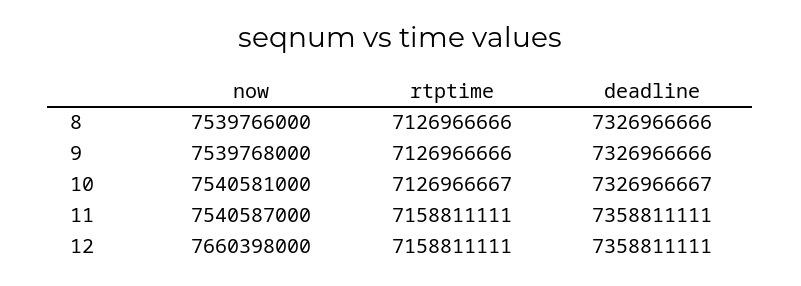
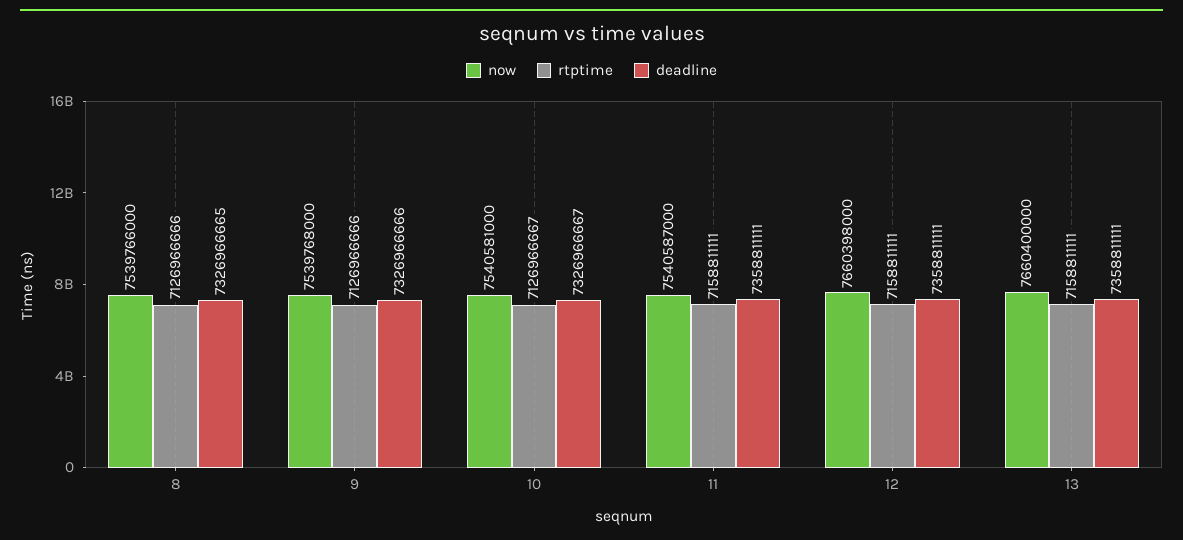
  {
    "now": {
      "8": 7539766000,
      "9": 7539768000,
      "10": 7540581000,
      "11": 7540587000,
-     "12": 7660398000
+     "12": 7660398000,
+     "13": 7660400000
    },
    "rtptime": {
      "8": 7126966666,
      "9": 7126966666,
      "10": 7126966667,
      "11": 7158811111,
-     "12": 7158811111
+     "12": 7158811111,
+     "13": 7158811111
    },
    "deadline": {
-     "8": 7326966666,
+     "8": 7326966665,
      "9": 7326966666,
      "10": 7326966667,
      "11": 7358811111,
-     "12": 7358811111
+     "12": 7358811111,
+     "13": 7358811111
    }
  }

